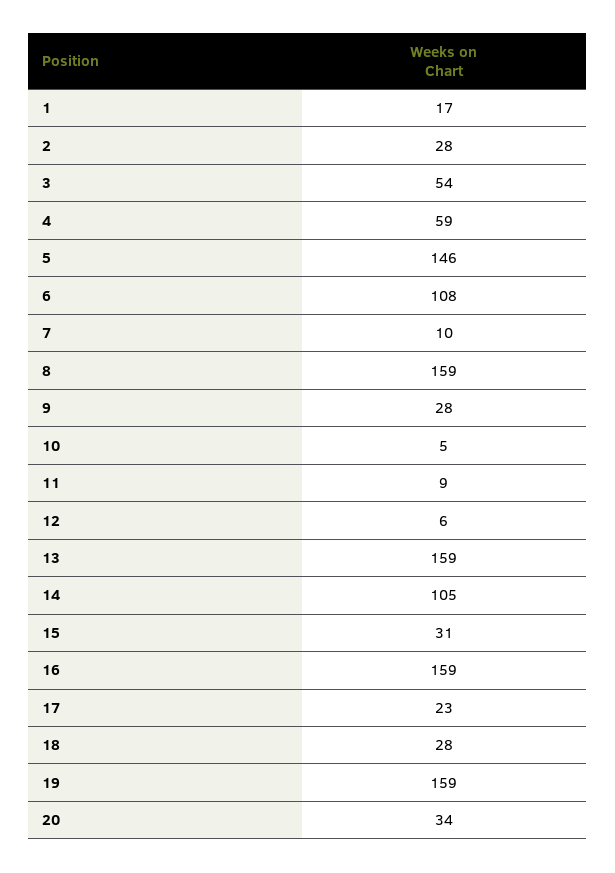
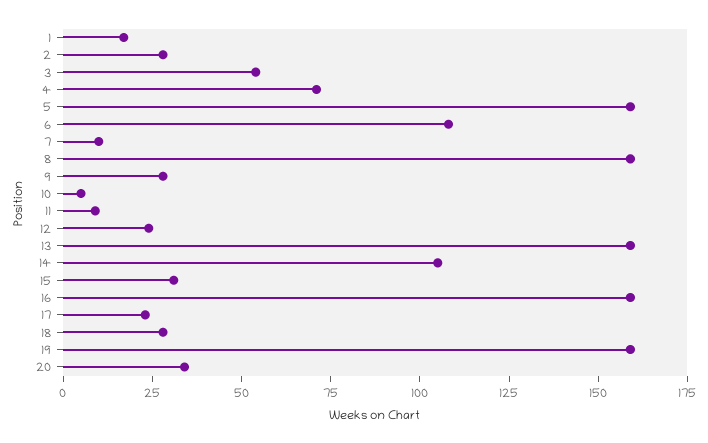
  {
    "1": 17,
    "2": 28,
    "3": 54,
-   "4": 59,
+   "4": 70,
-   "5": 146,
+   "5": 160,
    "6": 108,
    "7": 10,
    "8": 159,
    "9": 28,
    "10": 5,
    "11": 9,
-   "12": 6,
+   "12": 25,
    "13": 159,
    "14": 105,
    "15": 31,
    "16": 159,
    "17": 23,
    "18": 28,
    "19": 159,
    "20": 34
  }

